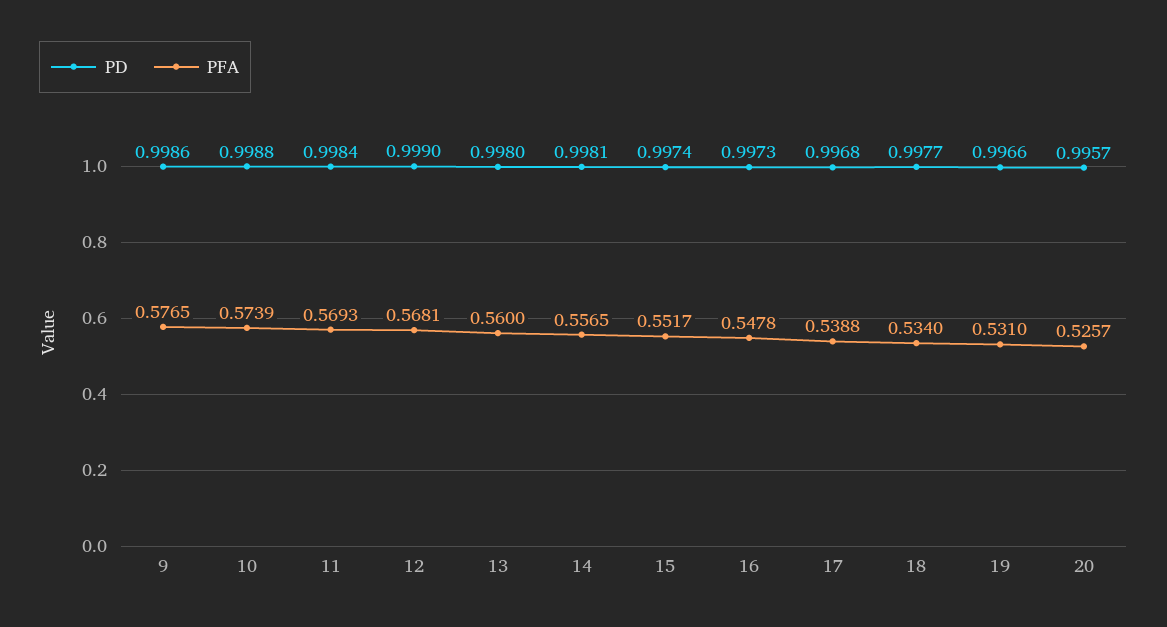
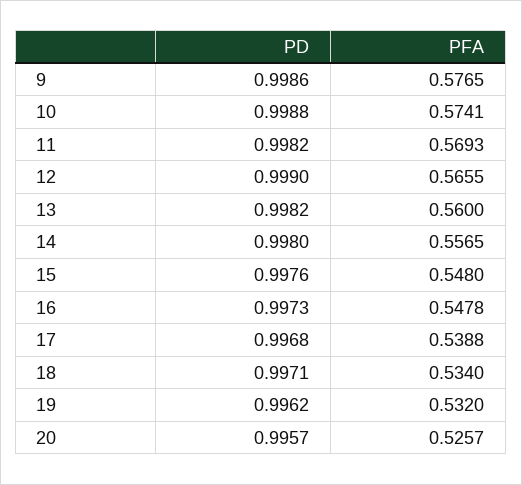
  {
    "PD": {
      "9": 0.9986,
      "10": 0.9988,
-     "11": 0.9984,
+     "11": 0.9982,
      "12": 0.999,
-     "13": 0.998,
+     "13": 0.9982,
-     "14": 0.9981,
+     "14": 0.998,
-     "15": 0.9974,
+     "15": 0.9976,
      "16": 0.9973,
      "17": 0.9968,
-     "18": 0.9977,
+     "18": 0.9971,
-     "19": 0.9966,
+     "19": 0.9962,
      "20": 0.9957
    },
    "PFA": {
      "9": 0.5765,
-     "10": 0.5739,
+     "10": 0.5741,
      "11": 0.5693,
-     "12": 0.5681,
+     "12": 0.5655,
      "13": 0.56,
      "14": 0.5565,
-     "15": 0.5517,
+     "15": 0.548,
      "16": 0.5478,
      "17": 0.5388,
      "18": 0.534,
-     "19": 0.531,
+     "19": 0.532,
      "20": 0.5257
    }
  }

